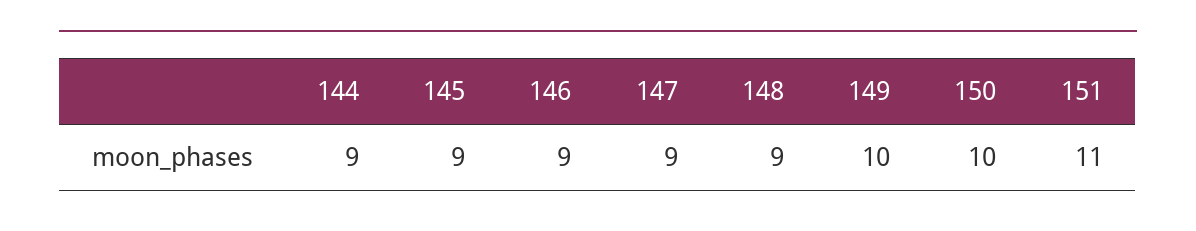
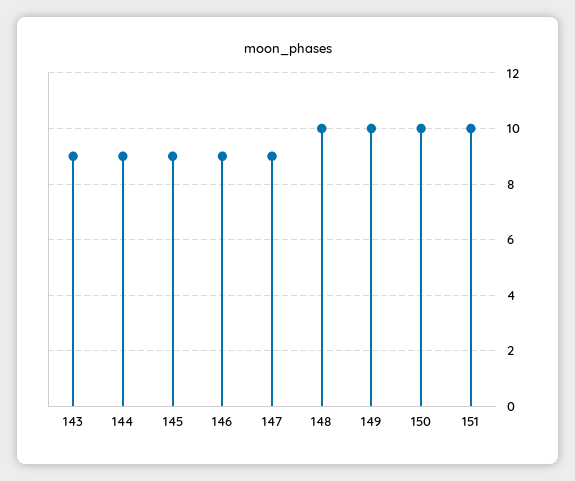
  {
    "144": 9,
    "145": 9,
    "146": 9,
    "147": 9,
-   "148": 9,
+   "148": 10,
    "149": 10,
    "150": 10,
-   "151": 11
+   "151": 10,
+   "143": 9
  }

